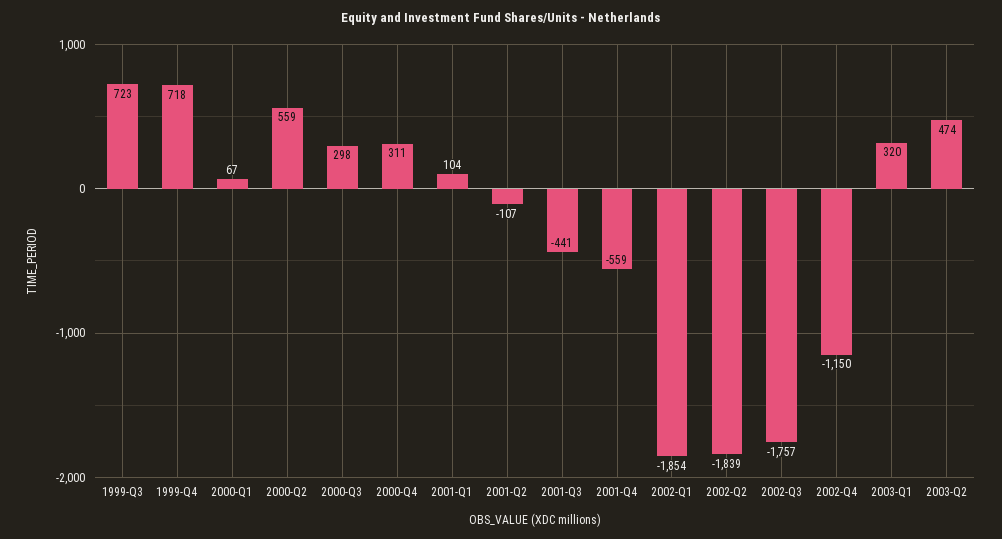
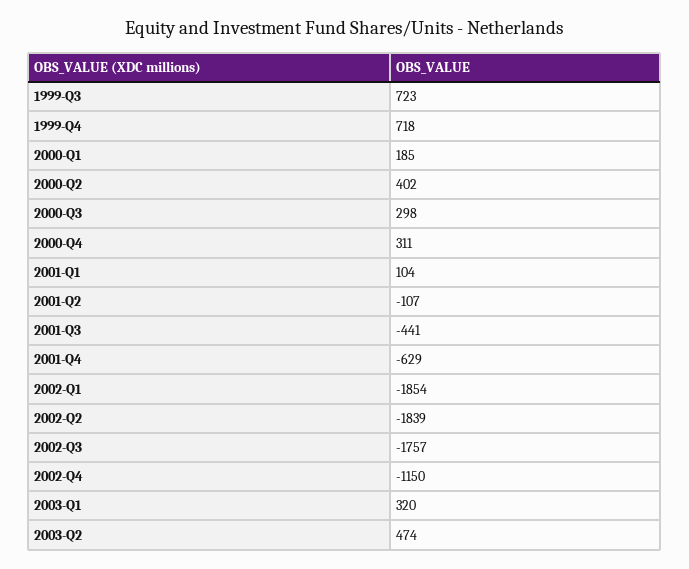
  {
    "1999-Q3": 723,
    "1999-Q4": 718,
-   "2000-Q1": 67,
+   "2000-Q1": 185,
-   "2000-Q2": 559,
+   "2000-Q2": 402,
    "2000-Q3": 298,
    "2000-Q4": 311,
    "2001-Q1": 104,
    "2001-Q2": -107,
    "2001-Q3": -441,
-   "2001-Q4": -559,
+   "2001-Q4": -629,
    "2002-Q1": -1854,
    "2002-Q2": -1839,
    "2002-Q3": -1757,
    "2002-Q4": -1150,
    "2003-Q1": 320,
    "2003-Q2": 474
  }

